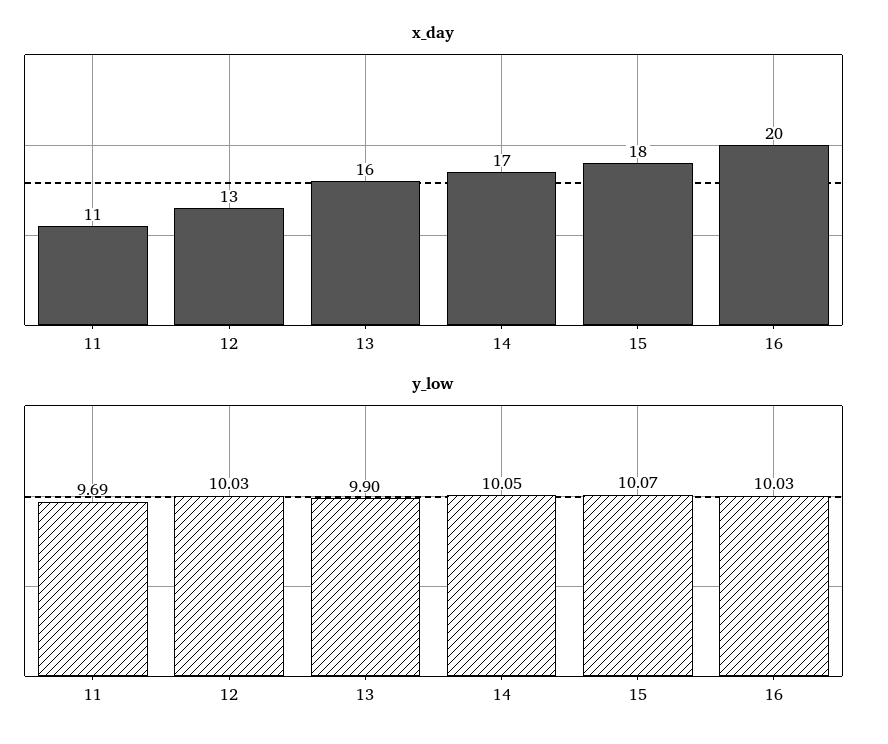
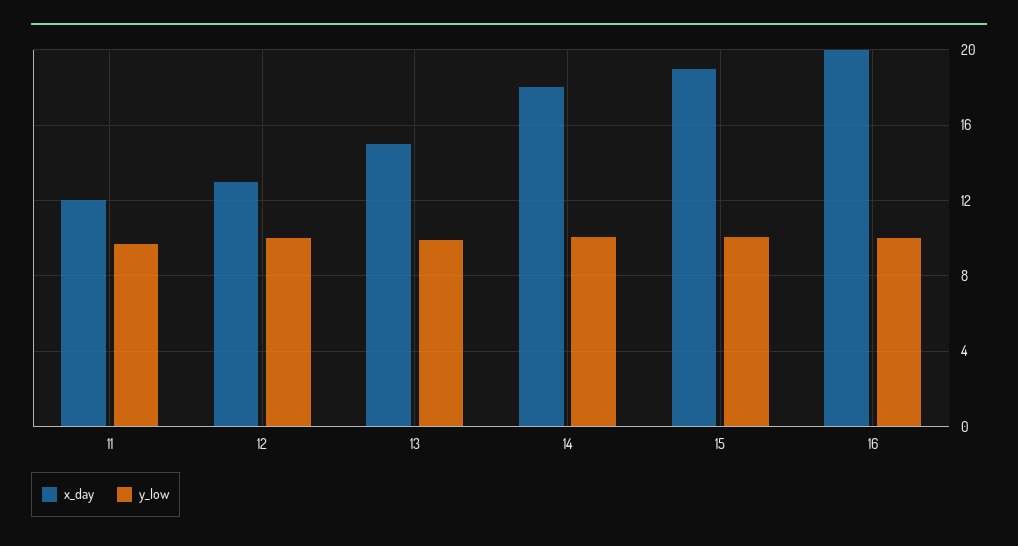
  {
    "x_day": {
-     "11": 11,
+     "11": 12,
      "12": 13,
-     "13": 16,
+     "13": 15,
-     "14": 17,
+     "14": 18,
-     "15": 18,
+     "15": 19,
      "16": 20
    },
    "y_low": {
      "11": 9.69,
      "12": 10.03,
      "13": 9.9,
      "14": 10.05,
      "15": 10.07,
      "16": 10.03
    }
  }

